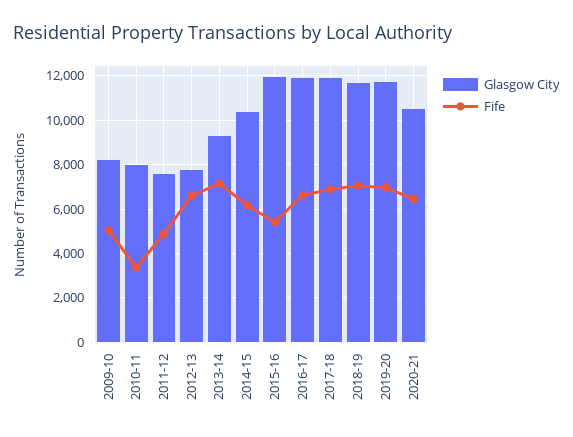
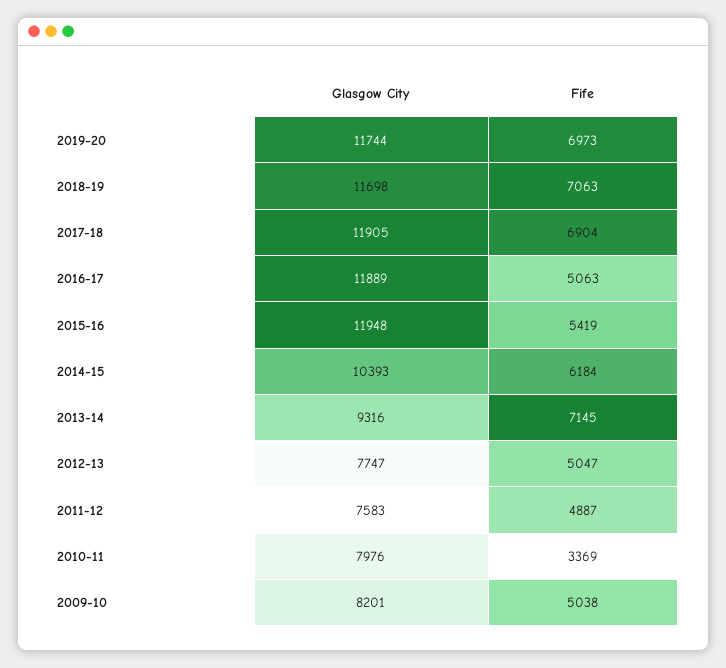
  {
    "Glasgow City": {
      "2009-10": 8201,
      "2010-11": 7976,
      "2011-12": 7583,
      "2012-13": 7747,
      "2013-14": 9316,
      "2014-15": 10393,
      "2015-16": 11948,
      "2016-17": 11889,
      "2017-18": 11905,
      "2018-19": 11698,
-     "2019-20": 11744,
+     "2019-20": 11744
-     "2020-21": 10500
    },
    "Fife": {
      "2009-10": 5038,
      "2010-11": 3369,
      "2011-12": 4887,
-     "2012-13": 6500,
+     "2012-13": 5047,
      "2013-14": 7145,
      "2014-15": 6184,
      "2015-16": 5419,
-     "2016-17": 6500,
+     "2016-17": 5063,
      "2017-18": 6904,
      "2018-19": 7063,
-     "2019-20": 6973,
+     "2019-20": 6973
-     "2020-21": 6500
    }
  }

